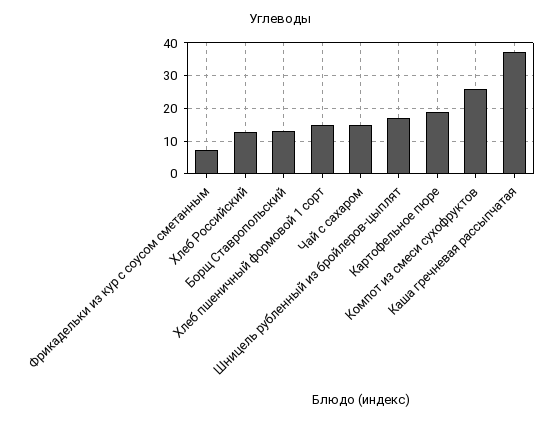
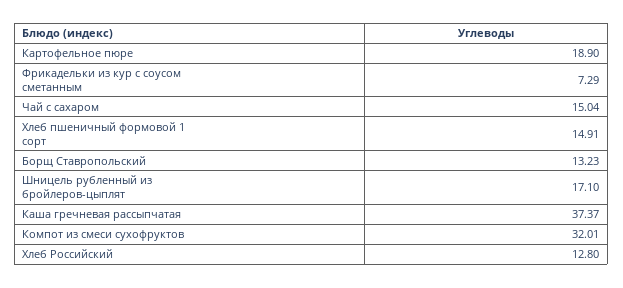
  {
    "Фрикадельки из кур с соусом сметанным": 7.29,
    "Хлеб Российский": 12.8,
    "Борщ Ставропольский": 13.23,
    "Хлеб пшеничный формовой 1 сорт": 14.91,
    "Чай с сахаром": 15.04,
    "Шницель рубленный из бройлеров-цыплят": 17.1,
    "Картофельное пюре": 18.9,
-   "Компот из смеси сухофруктов": 26,
+   "Компот из смеси сухофруктов": 32.01,
    "Каша гречневая рассыпчатая": 37.37
  }

